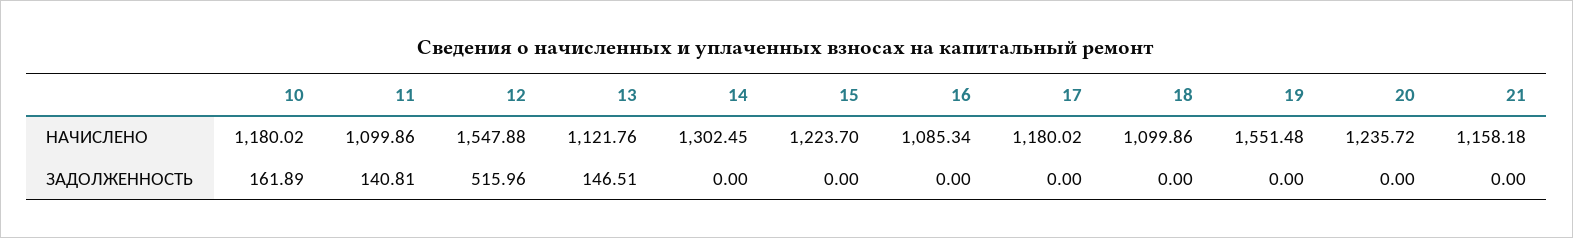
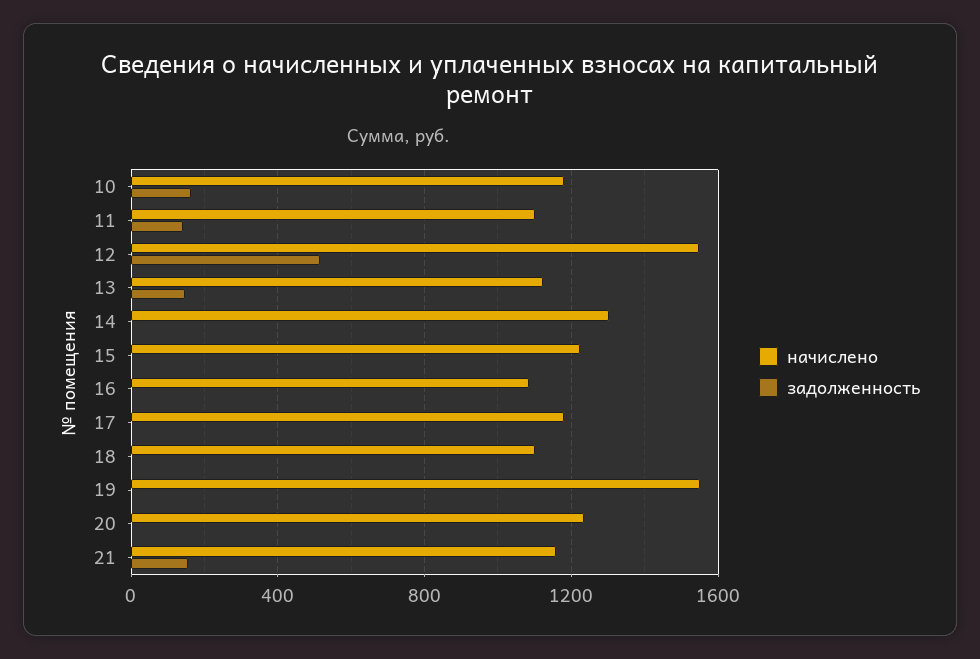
  {
    "НАЧИСЛЕНО": {
      "10": 1180.02,
      "11": 1099.86,
      "12": 1547.88,
      "13": 1121.76,
      "14": 1302.45,
      "15": 1223.7,
      "16": 1085.34,
      "17": 1180.02,
      "18": 1099.86,
      "19": 1551.48,
      "20": 1235.72,
      "21": 1158.18
    },
    "ЗАДОЛЖЕННОСТЬ": {
      "10": 161.89,
      "11": 140.81,
      "12": 515.96,
      "13": 146.51,
      "14": 0,
      "15": 0,
      "16": 0,
      "17": 0,
      "18": 0,
      "19": 0,
      "20": 0,
-     "21": 0
+     "21": 150
    }
  }

